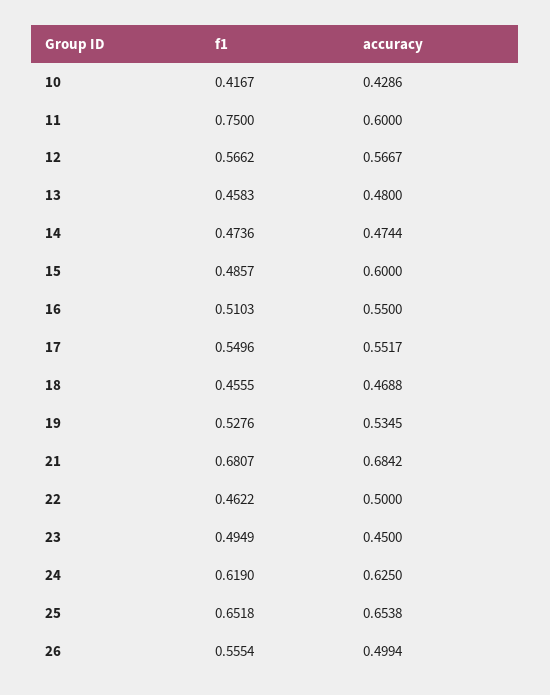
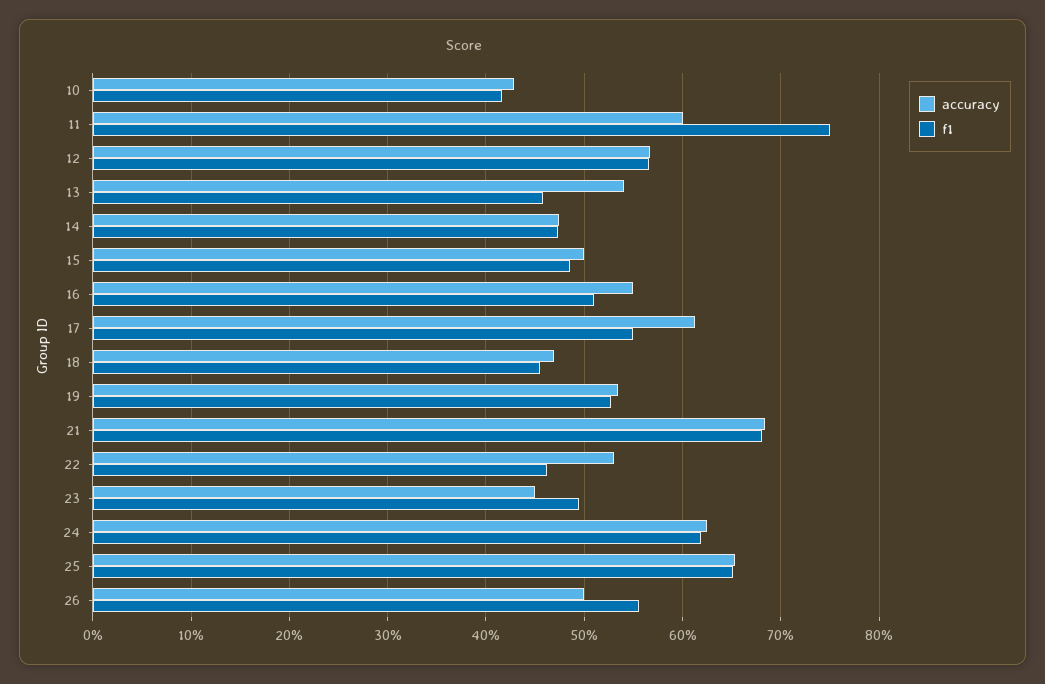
  {
    "f1": {
      "10": 0.4167,
      "11": 0.75,
      "12": 0.5662,
      "13": 0.4583,
      "14": 0.4736,
      "15": 0.4857,
      "16": 0.5103,
      "17": 0.5496,
      "18": 0.4555,
      "19": 0.5276,
      "21": 0.6807,
      "22": 0.4622,
      "23": 0.4949,
      "24": 0.619,
      "25": 0.6518,
      "26": 0.5554
    },
    "accuracy": {
      "10": 0.4286,
      "11": 0.6,
      "12": 0.5667,
-     "13": 0.48,
+     "13": 0.54,
      "14": 0.4744,
-     "15": 0.6,
+     "15": 0.5,
      "16": 0.55,
-     "17": 0.5517,
+     "17": 0.61,
      "18": 0.4688,
      "19": 0.5345,
      "21": 0.6842,
-     "22": 0.5,
+     "22": 0.53,
      "23": 0.45,
      "24": 0.625,
      "25": 0.6538,
      "26": 0.4994
    }
  }

